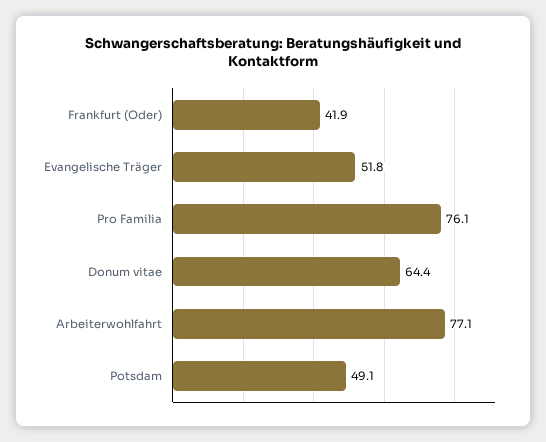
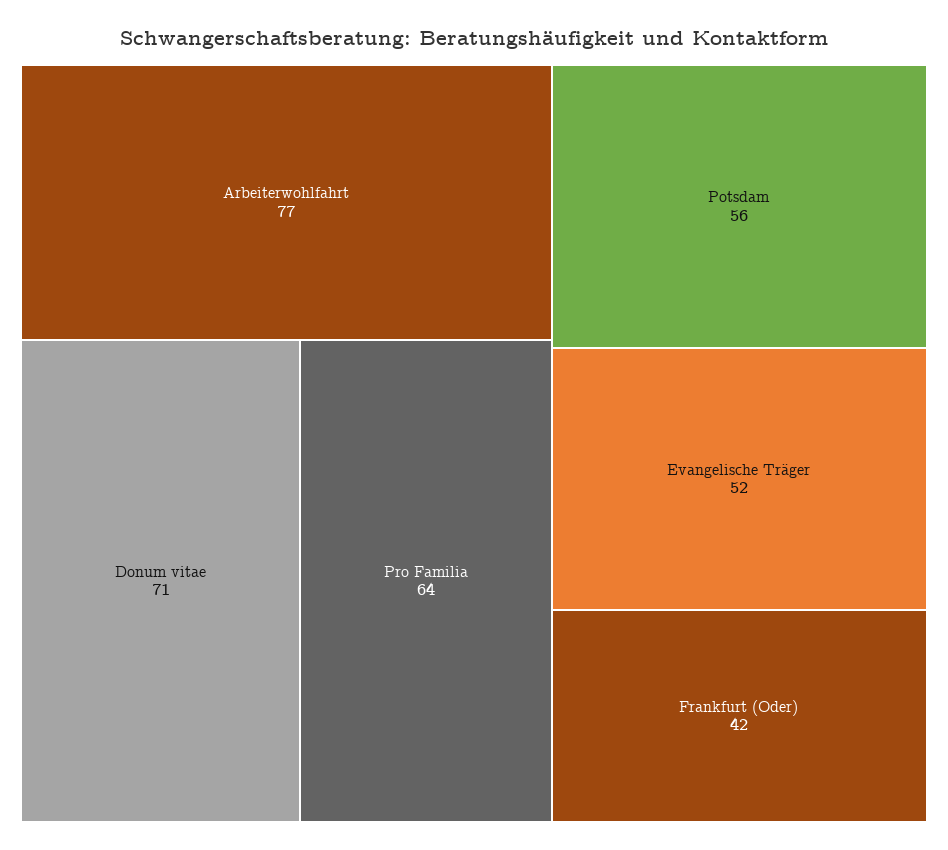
  {
    "Frankfurt (Oder)": 41.9,
    "Evangelische Träger": 51.8,
-   "Pro Familia": 76.1,
+   "Pro Familia": 64,
-   "Donum vitae": 64.4,
+   "Donum vitae": 71,
    "Arbeiterwohlfahrt": 77.1,
-   "Potsdam": 49.1
+   "Potsdam": 56
  }

